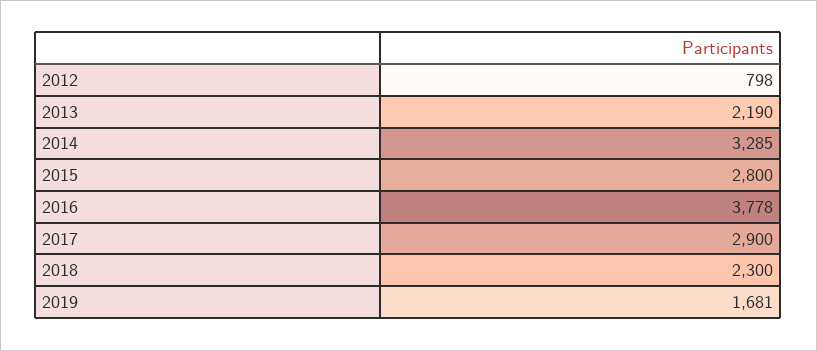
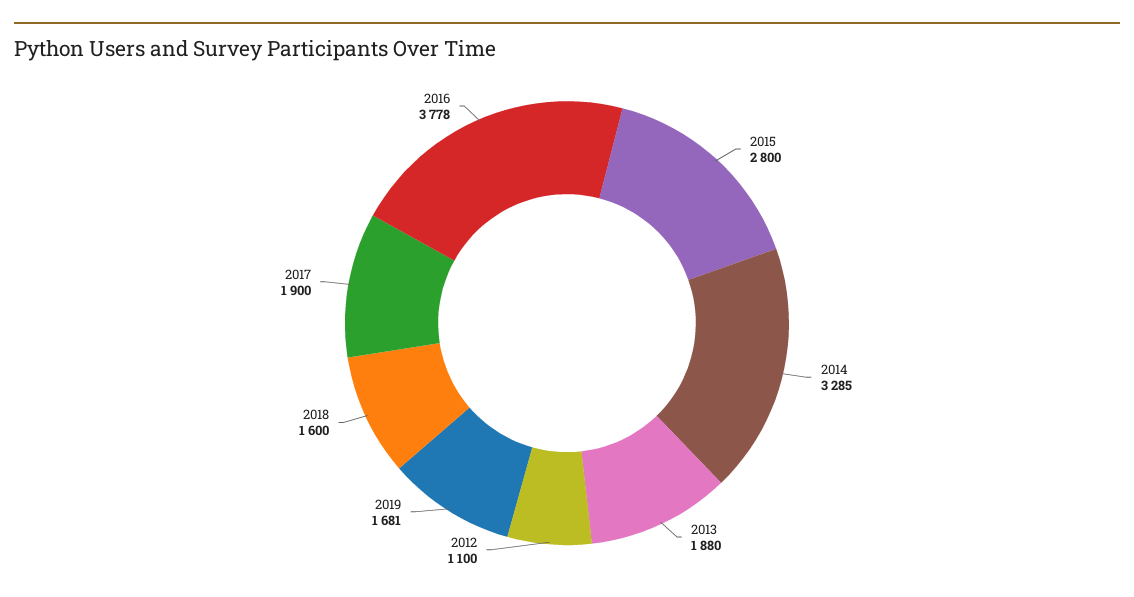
  {
-   "2012": 798,
+   "2012": 1100,
-   "2013": 2190,
+   "2013": 1880,
    "2014": 3285,
    "2015": 2800,
    "2016": 3778,
-   "2017": 2900,
+   "2017": 1900,
-   "2018": 2300,
+   "2018": 1600,
    "2019": 1681
  }

